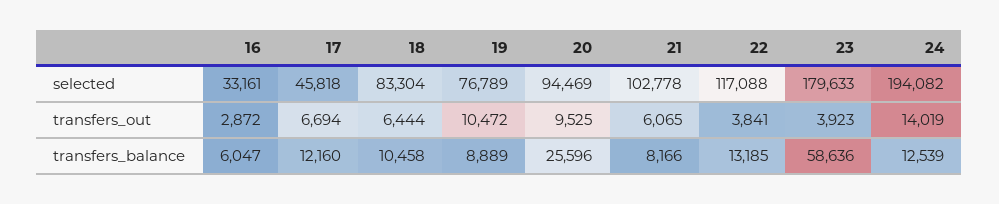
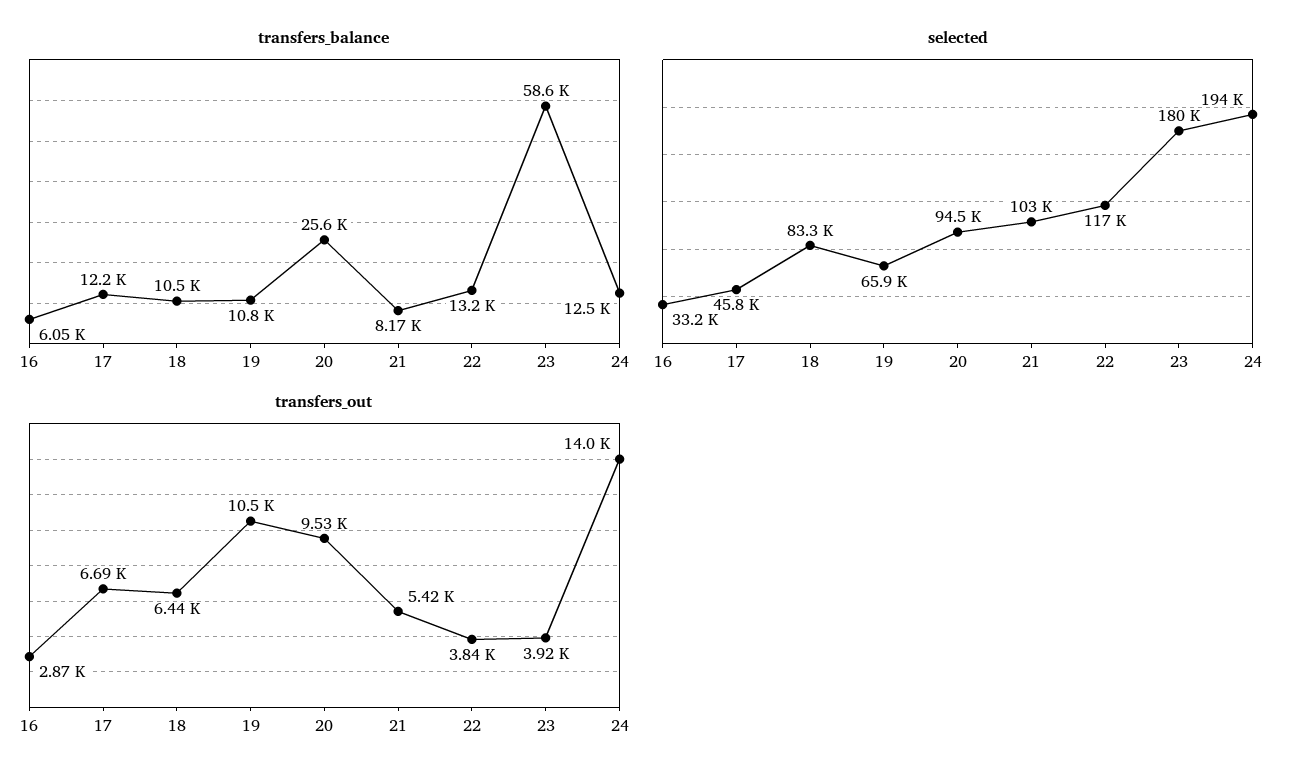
  {
    "selected": {
      "16": 33161,
      "17": 45818,
      "18": 83304,
-     "19": 76789,
+     "19": 65900,
      "20": 94469,
      "21": 102778,
      "22": 117088,
      "23": 179633,
      "24": 194082
    },
    "transfers_out": {
      "16": 2872,
      "17": 6694,
      "18": 6444,
      "19": 10472,
      "20": 9525,
-     "21": 6065,
+     "21": 5420,
      "22": 3841,
      "23": 3923,
      "24": 14019
    },
    "transfers_balance": {
      "16": 6047,
      "17": 12160,
      "18": 10458,
-     "19": 8889,
+     "19": 10800,
      "20": 25596,
      "21": 8166,
      "22": 13185,
      "23": 58636,
      "24": 12539
    }
  }

